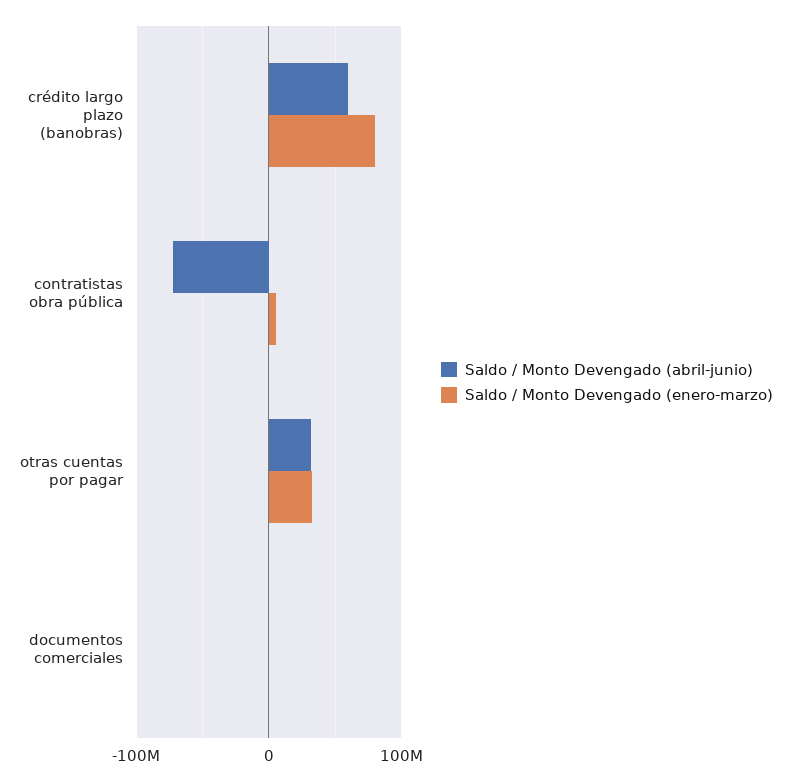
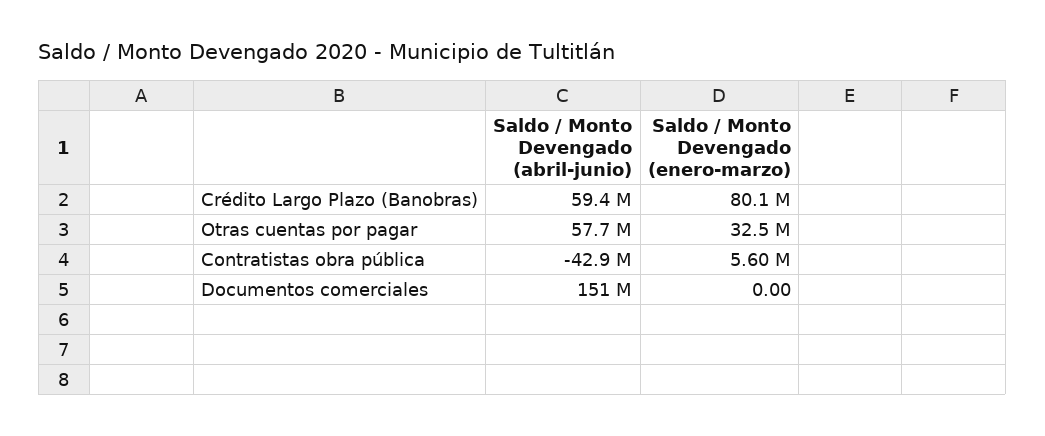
  {
    "Saldo / Monto Devengado (abril-junio)": {
      "crédito largo plazo (banobras)": 59400000,
-     "contratistas obra pública": -70000000,
+     "contratistas obra pública": -42900000,
-     "otras cuentas por pagar": 30000000,
+     "otras cuentas por pagar": 57700000,
-     "documentos comerciales": 0
+     "documentos comerciales": 151000000
    },
    "Saldo / Monto Devengado (enero-marzo)": {
      "crédito largo plazo (banobras)": 80100000,
      "contratistas obra pública": 5600000,
      "otras cuentas por pagar": 32500000,
      "documentos comerciales": 0
    }
  }

